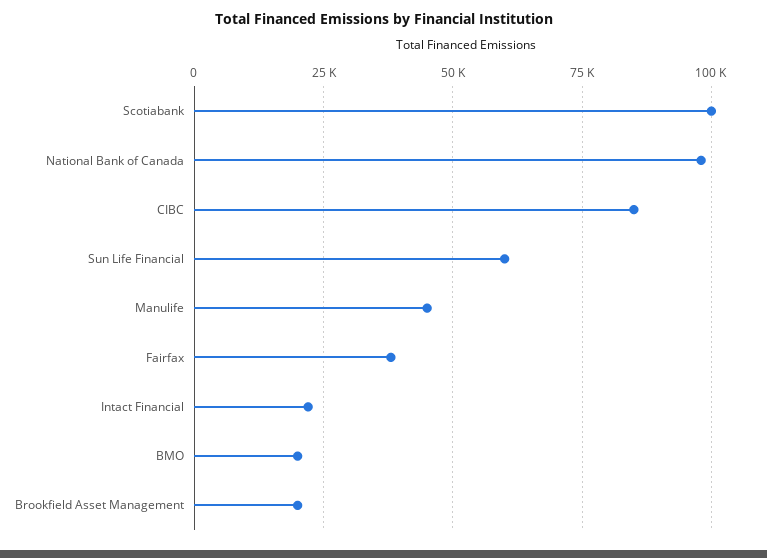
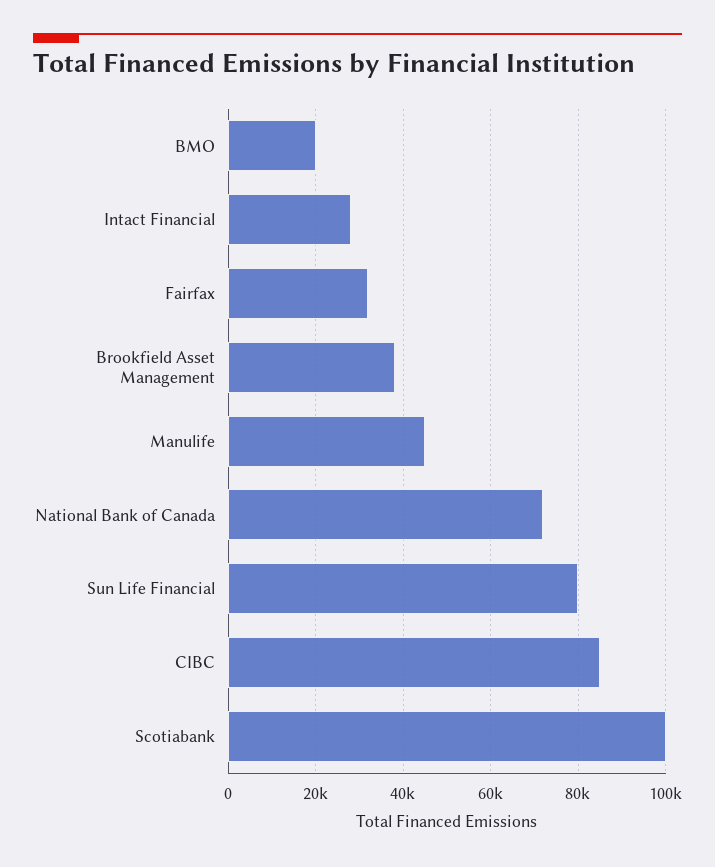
  {
    "Scotiabank": 100000,
-   "National Bank of Canada": 97500,
+   "National Bank of Canada": 72000,
    "CIBC": 86000,
-   "Sun Life Financial": 60000,
+   "Sun Life Financial": 80000,
    "Manulife": 46000,
-   "Fairfax": 37500,
+   "Fairfax": 32000,
-   "Intact Financial": 22500,
+   "Intact Financial": 28000,
    "BMO": 20000,
-   "Brookfield Asset Management": 20000
+   "Brookfield Asset Management": 38000
  }

